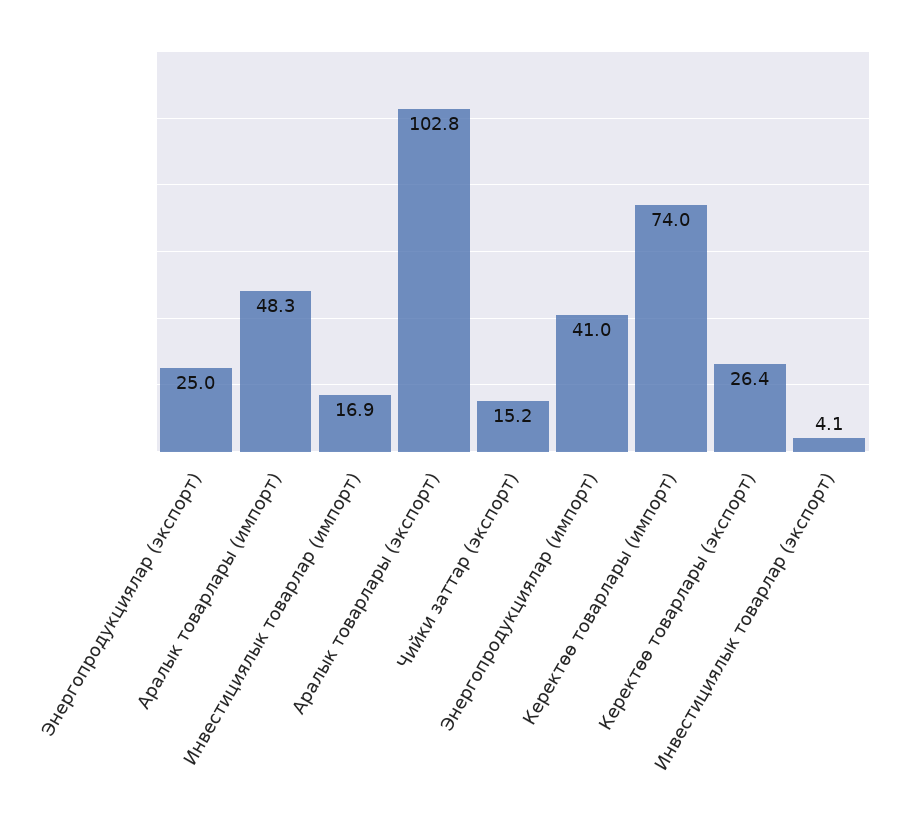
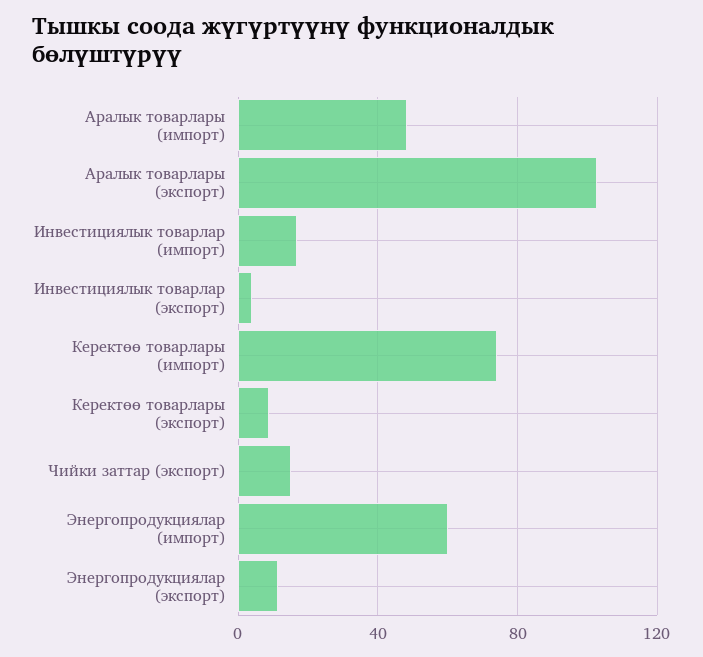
  {
-   "Энергопродукциялар (экспорт)": 25,
+   "Энергопродукциялар (экспорт)": 10,
    "Аралык товарлары (импорт)": 48.3,
    "Инвестициялык товарлар (импорт)": 16.9,
    "Аралык товарлары (экспорт)": 102.8,
    "Чийки заттар (экспорт)": 15.2,
-   "Энергопродукциялар (импорт)": 41,
+   "Энергопродукциялар (импорт)": 60,
    "Керектөө товарлары (импорт)": 74,
-   "Керектөө товарлары (экспорт)": 26.4,
+   "Керектөө товарлары (экспорт)": 10,
    "Инвестициялык товарлар (экспорт)": 4.1
  }

